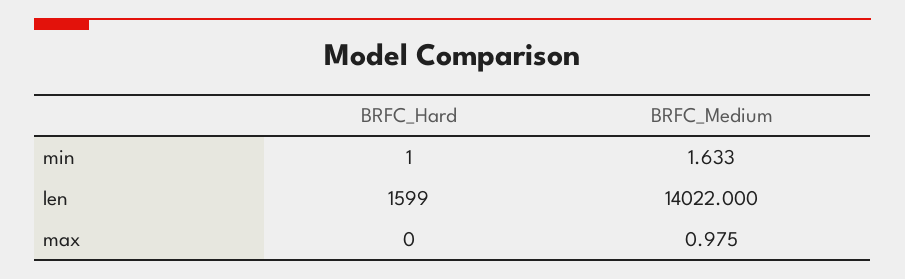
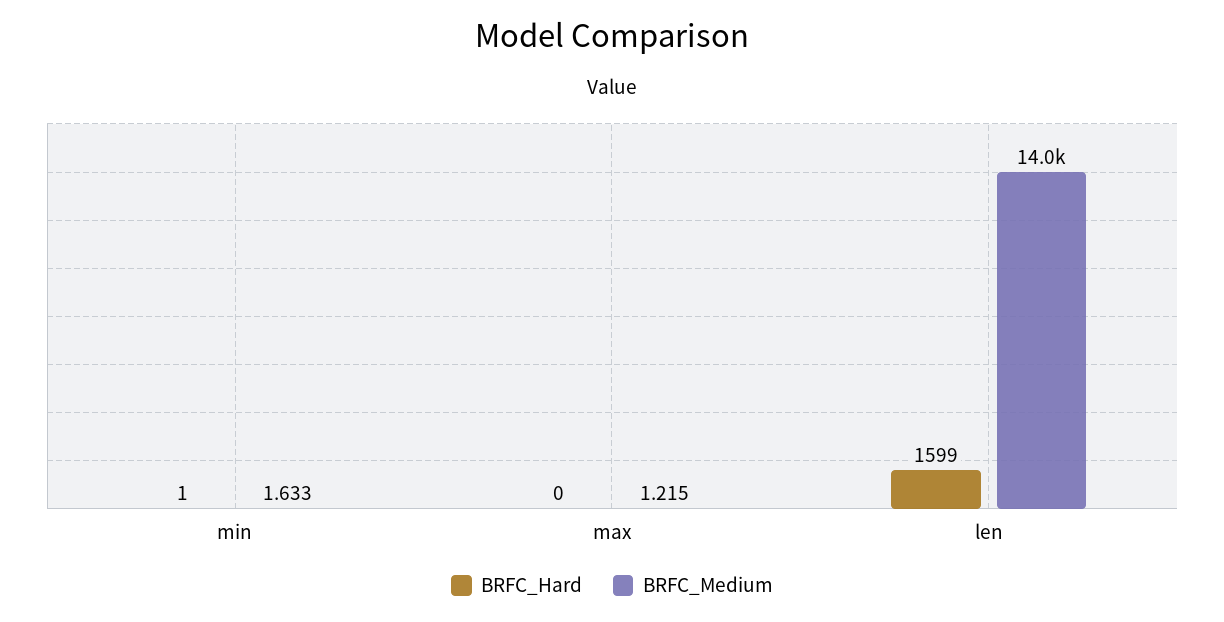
  {
    "BRFC_Hard": {
      "min": 1,
      "len": 1599,
      "max": 0
    },
    "BRFC_Medium": {
      "min": 1.633,
      "len": 14022,
-     "max": 0.975
+     "max": 1.215
    }
  }

